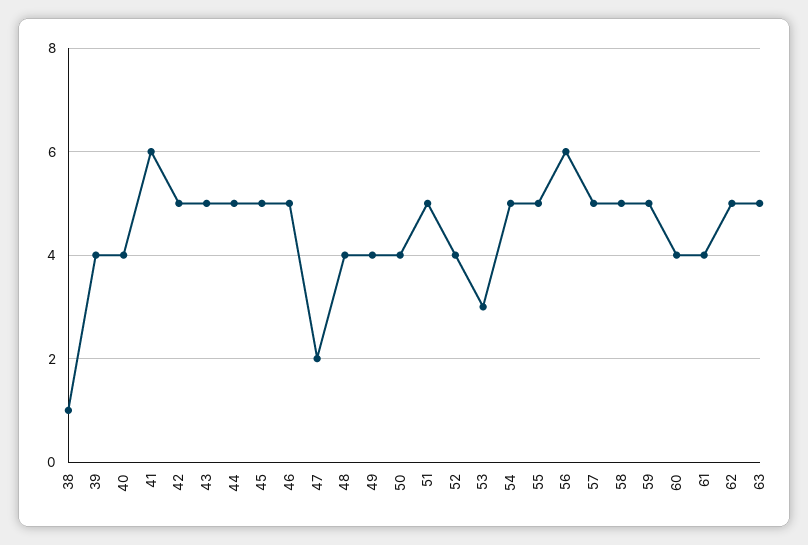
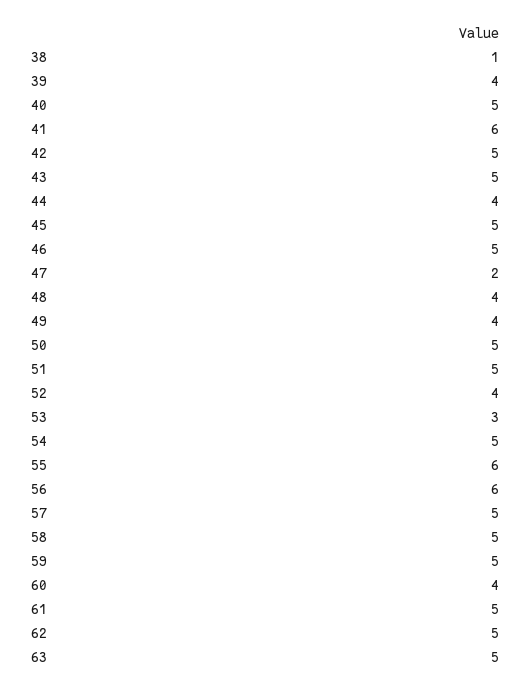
  {
    "38": 1,
    "39": 4,
-   "40": 4,
+   "40": 5,
    "41": 6,
    "42": 5,
    "43": 5,
-   "44": 5,
+   "44": 4,
    "45": 5,
    "46": 5,
    "47": 2,
    "48": 4,
    "49": 4,
-   "50": 4,
+   "50": 5,
    "51": 5,
    "52": 4,
    "53": 3,
    "54": 5,
-   "55": 5,
+   "55": 6,
    "56": 6,
    "57": 5,
    "58": 5,
    "59": 5,
    "60": 4,
-   "61": 4,
+   "61": 5,
    "62": 5,
    "63": 5
  }

